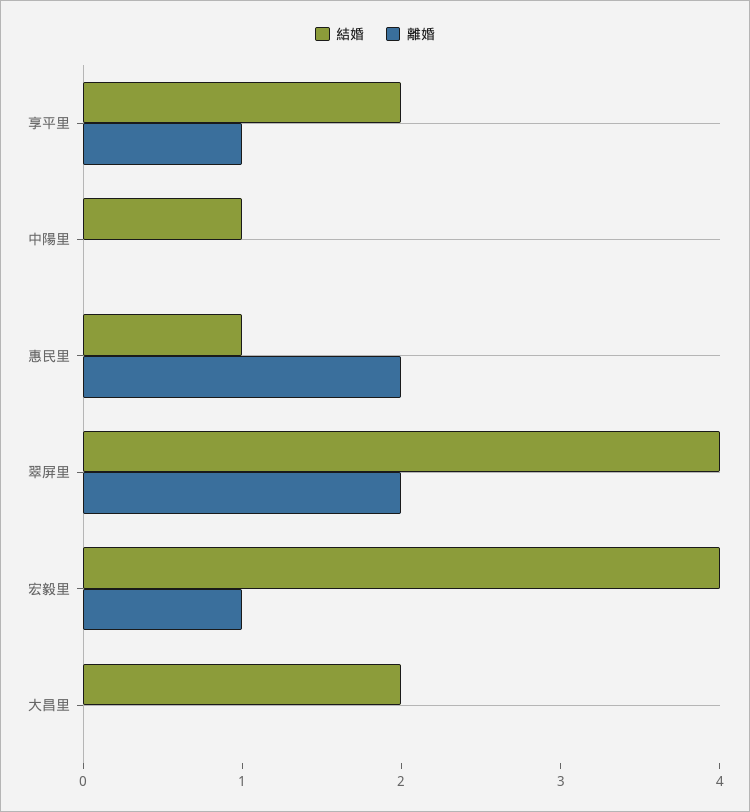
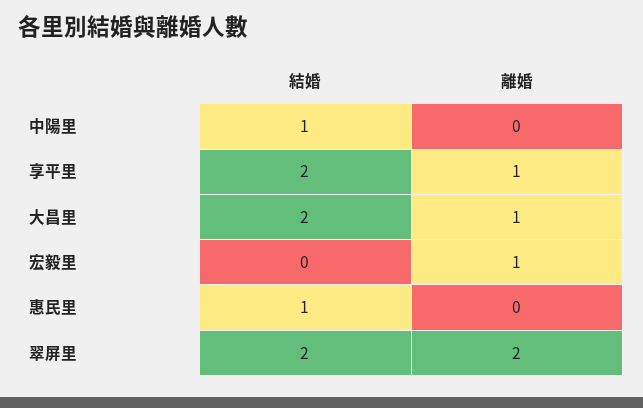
  {
    "結婚": {
      "享平里": 2,
      "中陽里": 1,
      "惠民里": 1,
-     "翠屏里": 4,
+     "翠屏里": 2,
-     "宏毅里": 4,
+     "宏毅里": 0,
      "大昌里": 2
    },
    "離婚": {
      "享平里": 1,
      "中陽里": 0,
-     "惠民里": 2,
+     "惠民里": 0,
      "翠屏里": 2,
      "宏毅里": 1,
-     "大昌里": 0
+     "大昌里": 1
    }
  }

